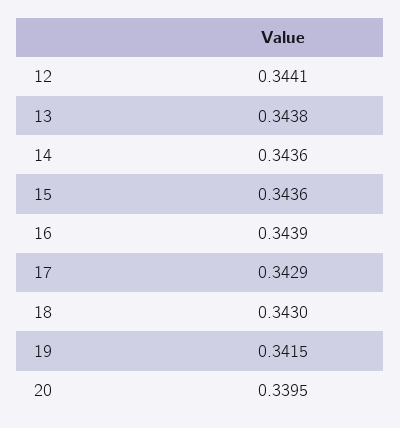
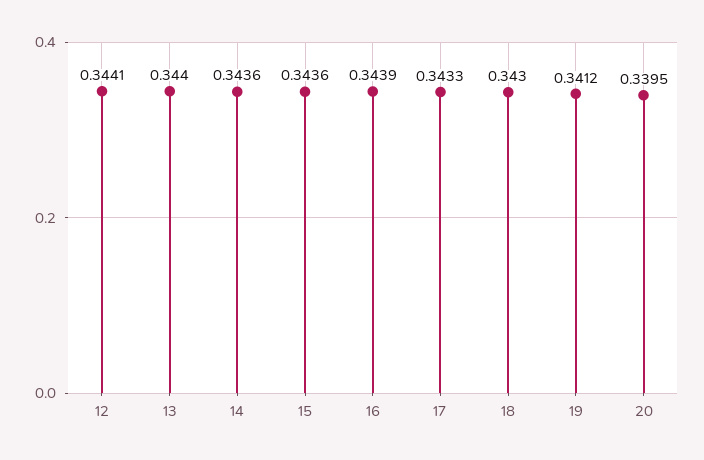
  {
    "12": 0.3441,
-   "13": 0.3438,
+   "13": 0.344,
    "14": 0.3436,
    "15": 0.3436,
    "16": 0.3439,
-   "17": 0.3429,
+   "17": 0.3433,
    "18": 0.343,
-   "19": 0.3415,
+   "19": 0.3412,
    "20": 0.3395
  }

